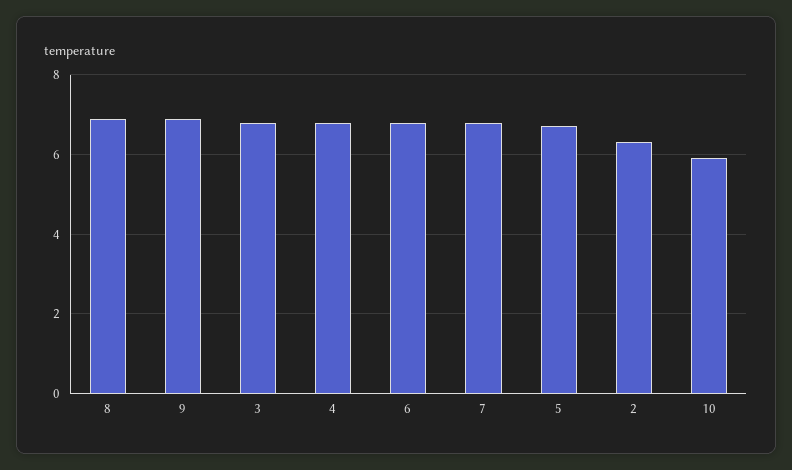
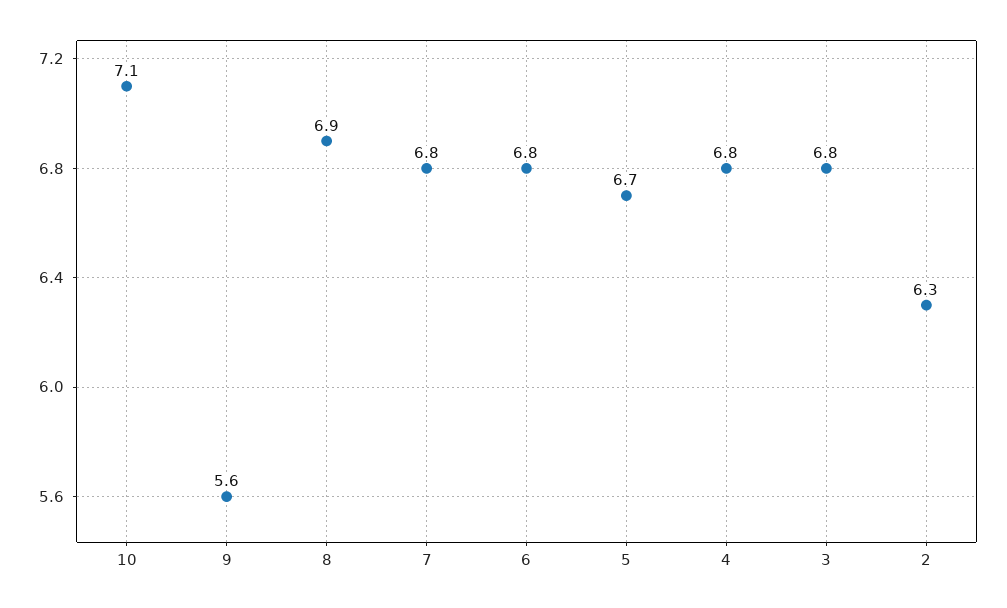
  {
    "8": 6.9,
-   "9": 7,
+   "9": 5.6,
    "3": 6.8,
    "4": 6.8,
    "6": 6.8,
    "7": 6.8,
    "5": 6.7,
    "2": 6.3,
-   "10": 6
+   "10": 7.1
  }

